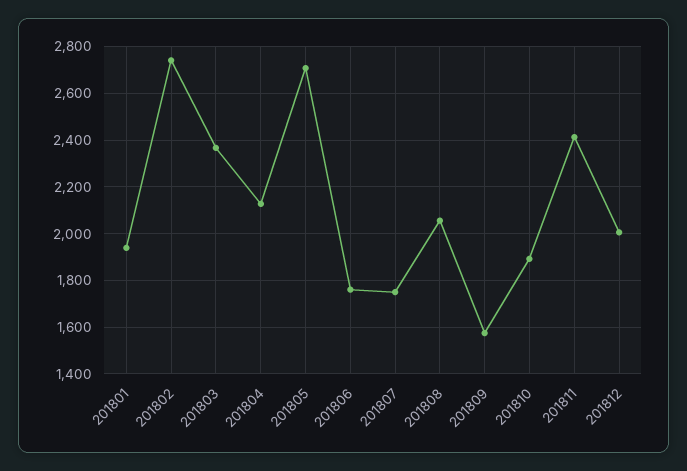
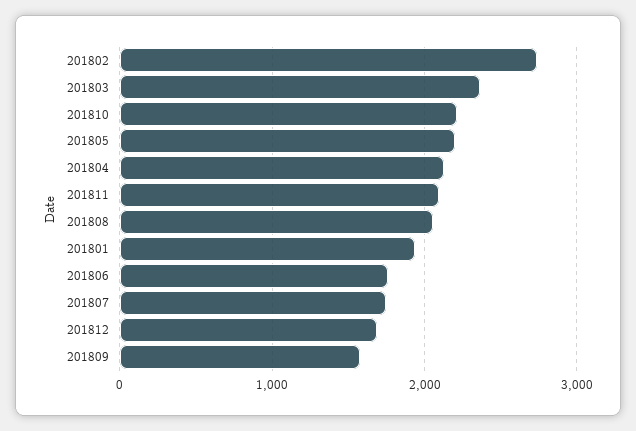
  {
    "201801": 1950,
    "201802": 2750,
    "201803": 2350,
    "201804": 2150,
-   "201805": 2700,
+   "201805": 2200,
    "201806": 1750,
    "201807": 1750,
    "201808": 2050,
    "201809": 1600,
-   "201810": 1900,
+   "201810": 2200,
-   "201811": 2400,
+   "201811": 2100,
-   "201812": 2000
+   "201812": 1700
  }

